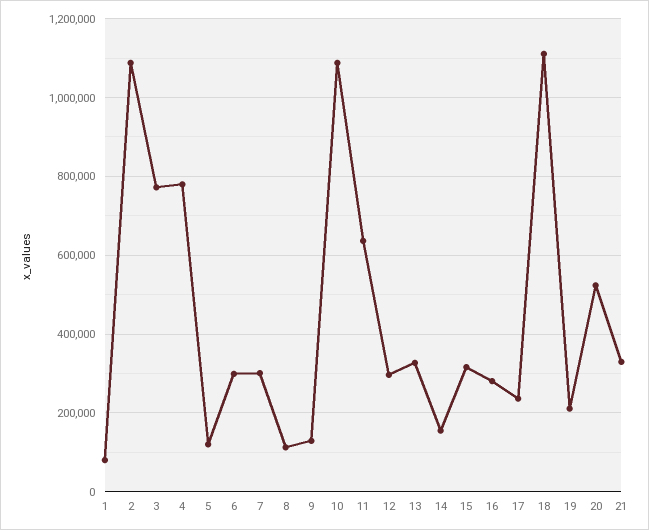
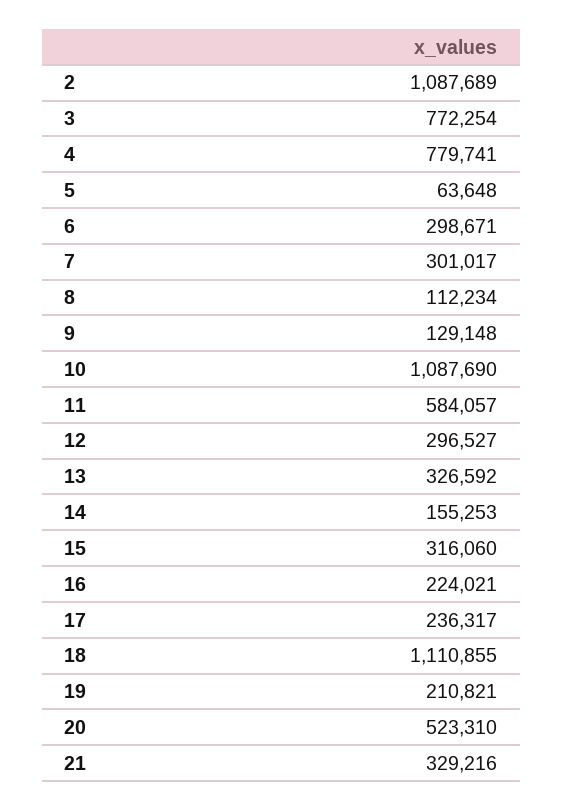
  {
-   "1": 80000,
    "2": 1087689,
    "3": 772254,
    "4": 779741,
-   "5": 120000,
+   "5": 63648,
    "6": 298671,
    "7": 301017,
    "8": 112234,
    "9": 129148,
    "10": 1087690,
-   "11": 640000,
+   "11": 584057,
    "12": 296527,
    "13": 326592,
    "14": 155253,
    "15": 316060,
-   "16": 280000,
+   "16": 224021,
    "17": 236317,
    "18": 1110855,
    "19": 210821,
    "20": 523310,
    "21": 329216
  }

